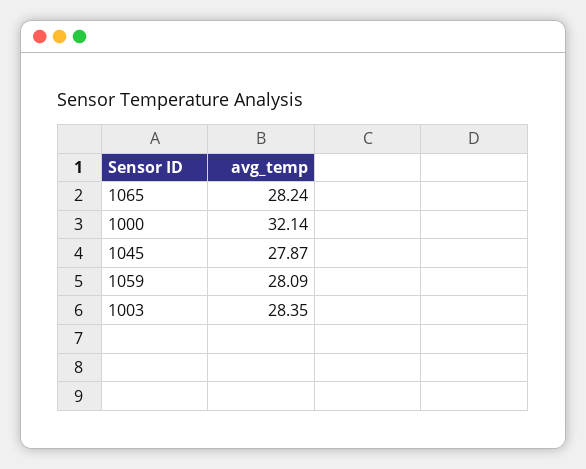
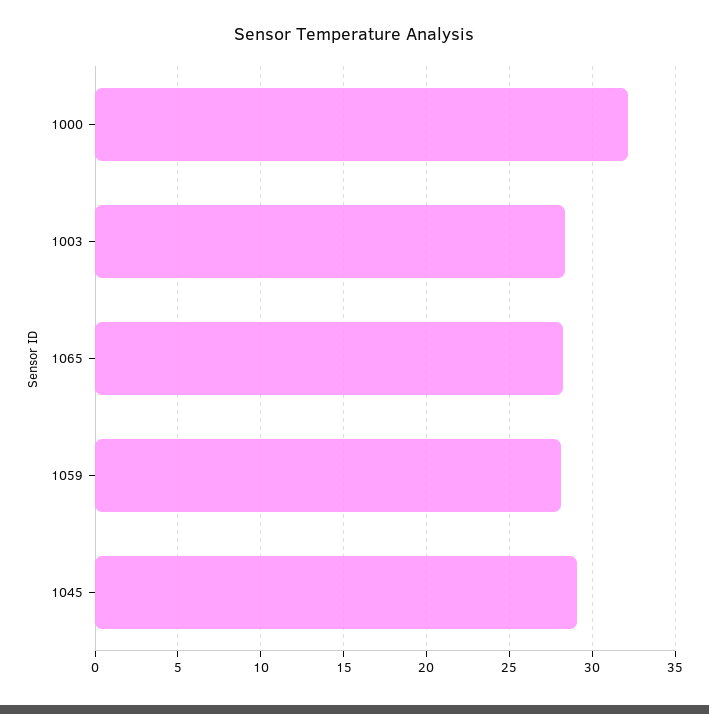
  {
    "1065": 28.24,
    "1000": 32.14,
-   "1045": 27.87,
+   "1045": 29,
    "1059": 28.09,
    "1003": 28.35
  }

